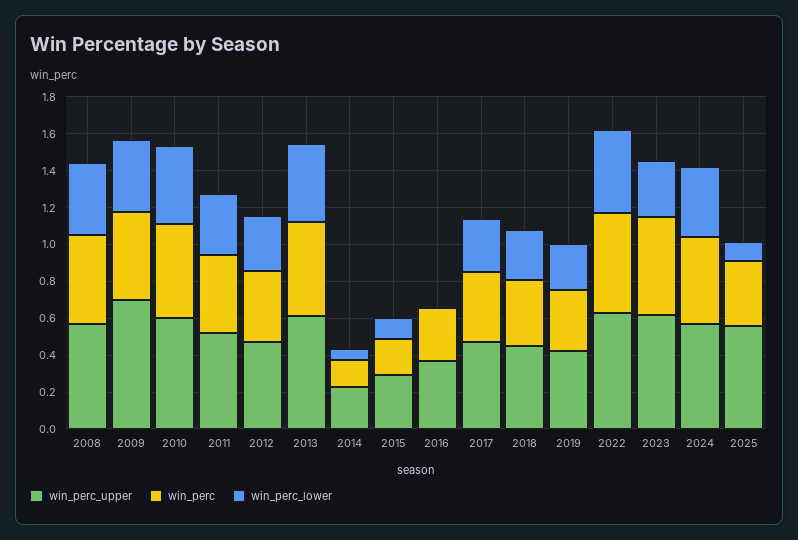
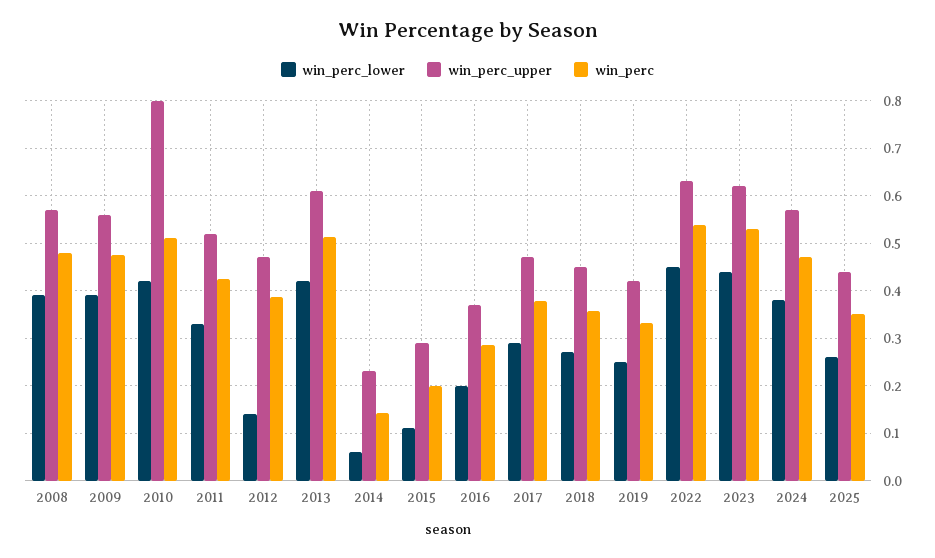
  {
    "win_perc_upper": {
      "2008": 0.58,
-     "2009": 0.7,
+     "2009": 0.56,
-     "2010": 0.6,
+     "2010": 0.8,
      "2011": 0.52,
      "2012": 0.48,
      "2013": 0.62,
      "2014": 0.24,
      "2015": 0.3,
      "2016": 0.38,
      "2017": 0.48,
      "2018": 0.46,
      "2019": 0.42,
      "2022": 0.64,
      "2023": 0.62,
      "2024": 0.58,
-     "2025": 0.55
+     "2025": 0.44
    },
    "win_perc": {
      "2008": 0.48,
      "2009": 0.48,
      "2010": 0.52,
      "2011": 0.42,
      "2012": 0.38,
      "2013": 0.52,
      "2014": 0.14,
      "2015": 0.2,
      "2016": 0.28,
      "2017": 0.38,
      "2018": 0.36,
      "2019": 0.34,
      "2022": 0.54,
      "2023": 0.54,
      "2024": 0.48,
      "2025": 0.36
    },
    "win_perc_lower": {
      "2008": 0.4,
      "2009": 0.4,
      "2010": 0.42,
      "2011": 0.34,
-     "2012": 0.3,
+     "2012": 0.14,
      "2013": 0.42,
      "2014": 0.06,
      "2015": 0.12,
-     "2016": 0,
+     "2016": 0.2,
      "2017": 0.3,
      "2018": 0.28,
      "2019": 0.26,
      "2022": 0.46,
-     "2023": 0.3,
+     "2023": 0.44,
      "2024": 0.38,
-     "2025": 0.1
+     "2025": 0.26
    }
  }

